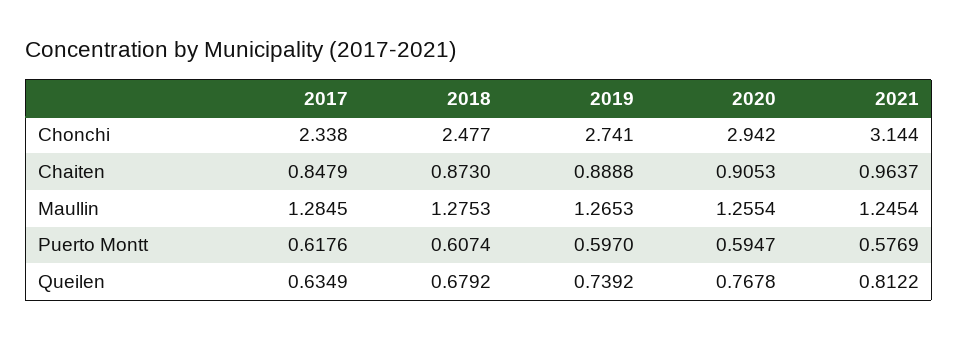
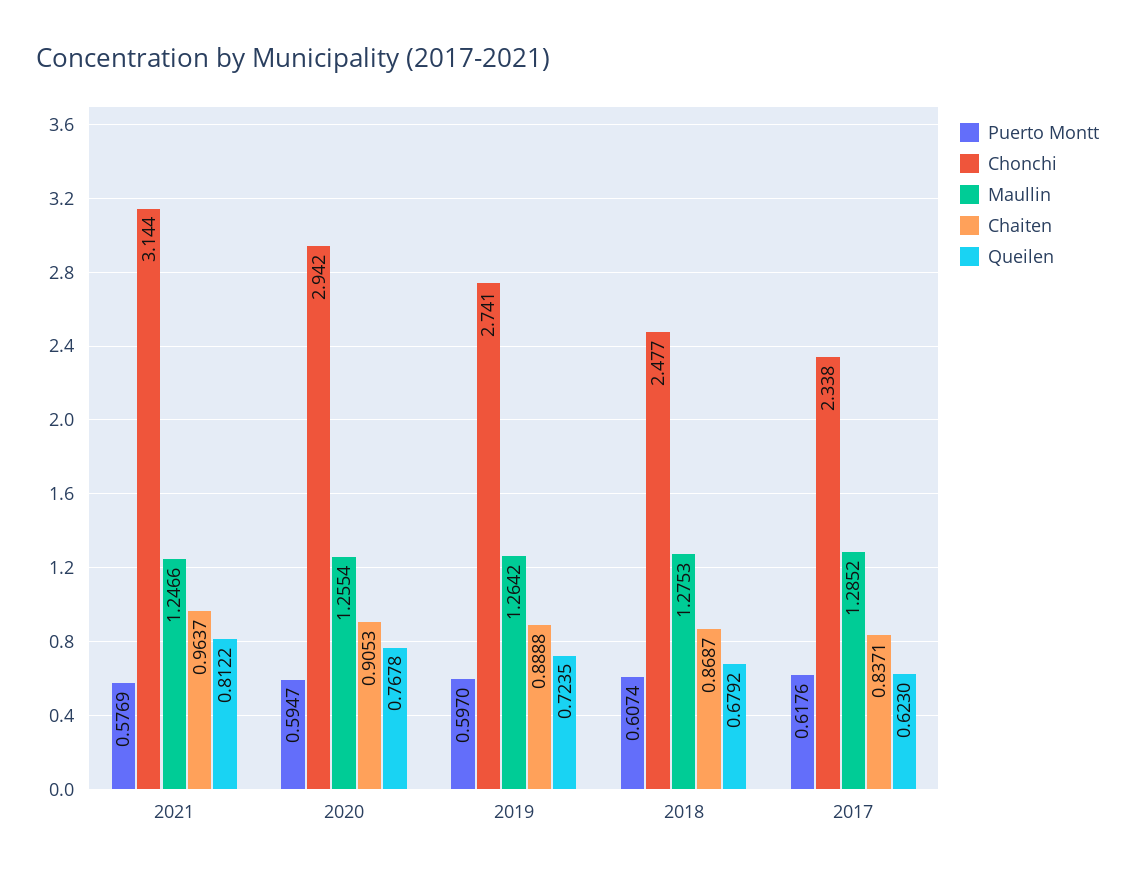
  {
    "Chonchi": {
      "2017": 2.338,
      "2018": 2.477,
      "2019": 2.741,
      "2020": 2.942,
      "2021": 3.144
    },
    "Chaiten": {
-     "2017": 0.8479,
+     "2017": 0.8371,
-     "2018": 0.873,
+     "2018": 0.8687,
      "2019": 0.8888,
      "2020": 0.9053,
      "2021": 0.9637
    },
    "Maullin": {
-     "2017": 1.2845,
+     "2017": 1.2852,
      "2018": 1.2753,
-     "2019": 1.2653,
+     "2019": 1.2642,
      "2020": 1.2554,
-     "2021": 1.2454
+     "2021": 1.2466
    },
    "Puerto Montt": {
      "2017": 0.6176,
      "2018": 0.6074,
      "2019": 0.597,
      "2020": 0.5947,
      "2021": 0.5769
    },
    "Queilen": {
-     "2017": 0.6349,
+     "2017": 0.623,
      "2018": 0.6792,
-     "2019": 0.7392,
+     "2019": 0.7235,
      "2020": 0.7678,
      "2021": 0.8122
    }
  }

